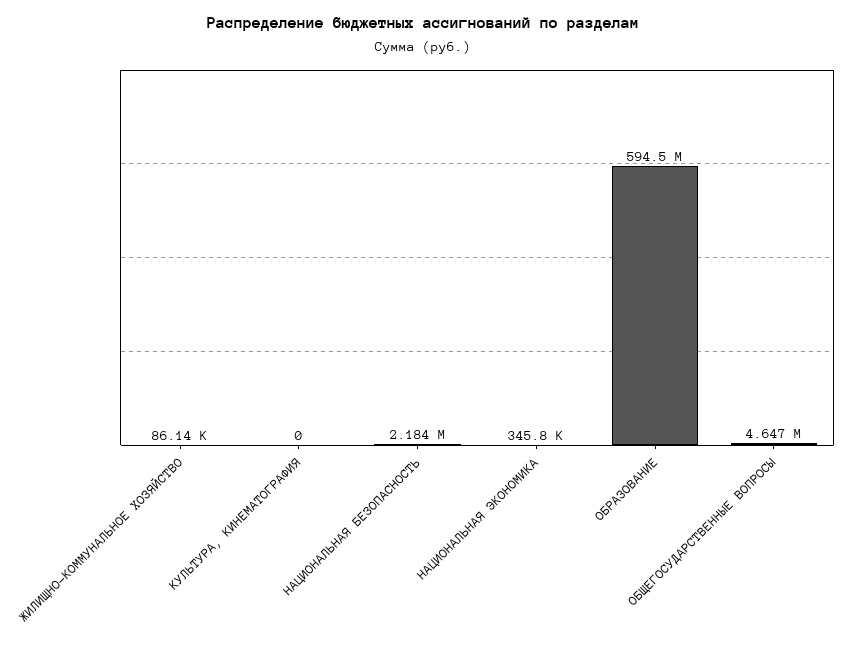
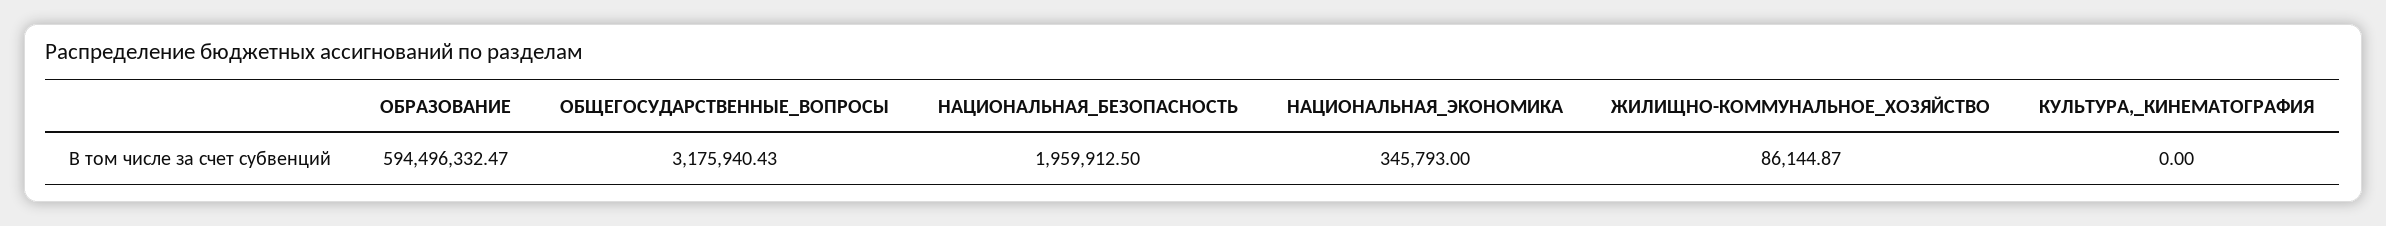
  {
    "ЖИЛИЩНО-КОММУНАЛЬНОЕ ХОЗЯЙСТВО": 86144.87,
    "КУЛЬТУРА, КИНЕМАТОГРАФИЯ": 0,
-   "НАЦИОНАЛЬНАЯ БЕЗОПАСНОСТЬ": 2184000,
+   "НАЦИОНАЛЬНАЯ БЕЗОПАСНОСТЬ": 1959912.5,
    "НАЦИОНАЛЬНАЯ ЭКОНОМИКА": 345793,
    "ОБРАЗОВАНИЕ": 594496332.47,
-   "ОБЩЕГОСУДАРСТВЕННЫЕ ВОПРОСЫ": 4647000
+   "ОБЩЕГОСУДАРСТВЕННЫЕ ВОПРОСЫ": 3175940.43
  }

